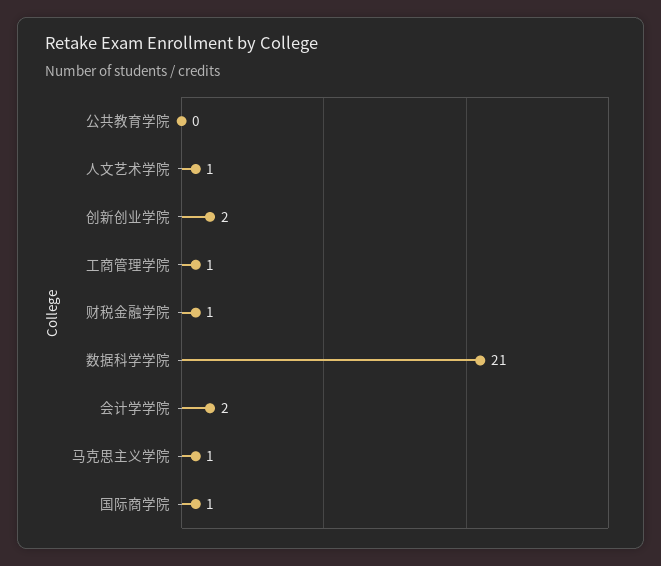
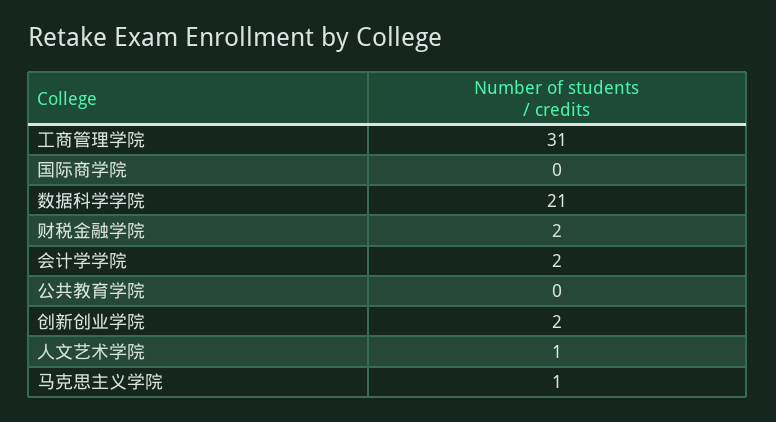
  {
    "公共教育学院": 0,
    "人文艺术学院": 1,
    "创新创业学院": 2,
-   "工商管理学院": 1,
+   "工商管理学院": 31,
-   "财税金融学院": 1,
+   "财税金融学院": 2,
    "数据科学学院": 21,
    "会计学学院": 2,
    "马克思主义学院": 1,
-   "国际商学院": 1
+   "国际商学院": 0
  }

